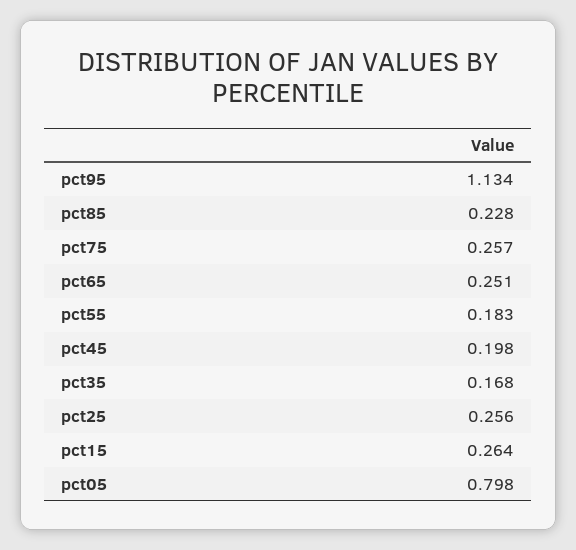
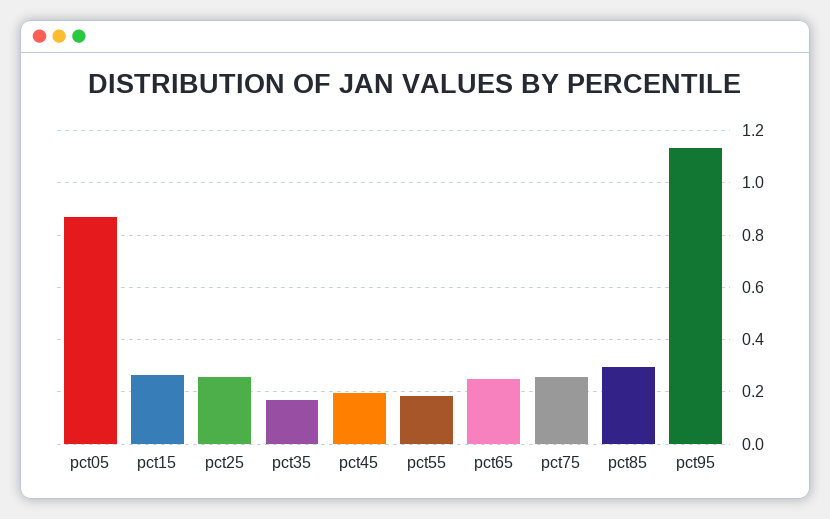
  {
    "pct95": 1.134,
-   "pct85": 0.228,
+   "pct85": 0.3,
    "pct75": 0.257,
    "pct65": 0.251,
    "pct55": 0.183,
    "pct45": 0.198,
    "pct35": 0.168,
    "pct25": 0.256,
    "pct15": 0.264,
-   "pct05": 0.798
+   "pct05": 0.875
  }

